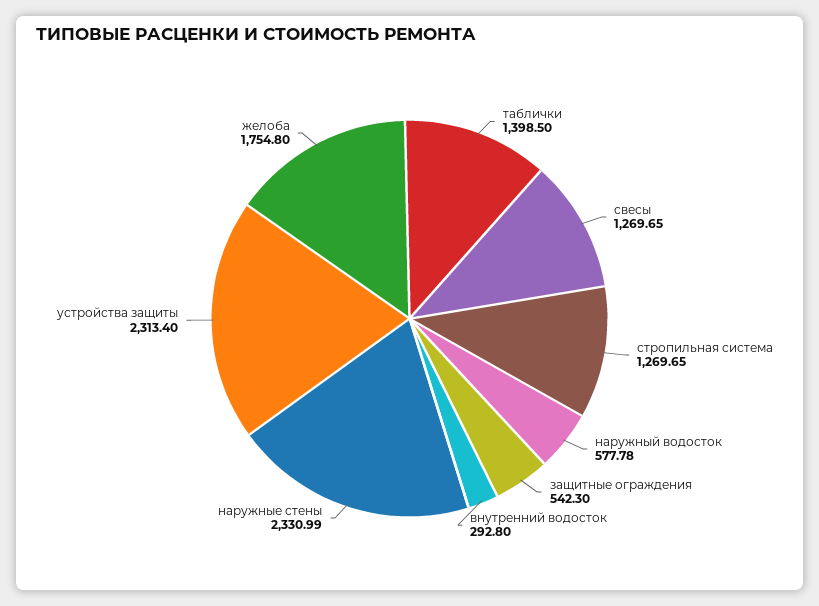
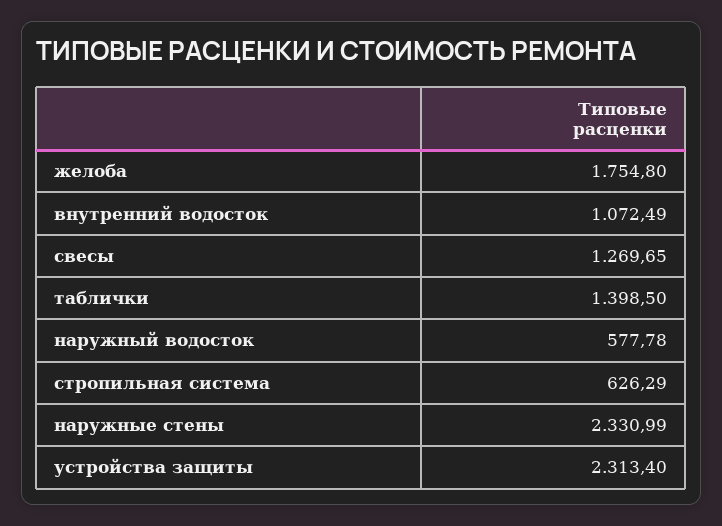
  {
    "таблички": 1398.5,
    "свесы": 1269.65,
-   "стропильная система": 1269.65,
+   "стропильная система": 626.29,
    "наружный водосток": 577.78,
-   "защитные ограждения": 542.3,
-   "внутренний водосток": 292.8,
+   "внутренний водосток": 1072.49,
    "наружные стены": 2330.99,
    "устройства защиты": 2313.4,
    "желоба": 1754.8
  }

